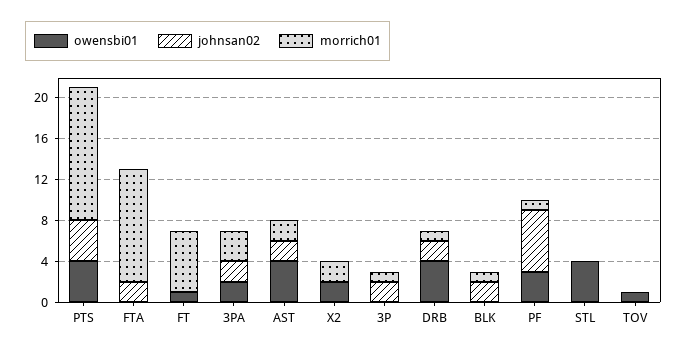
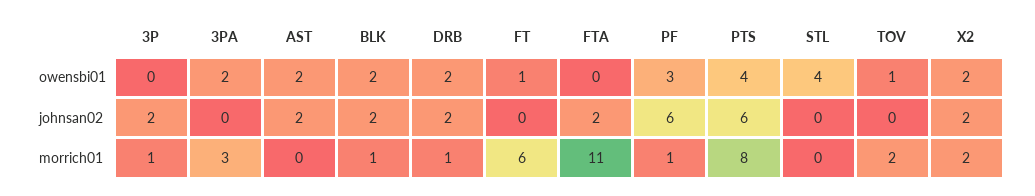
  {
    "owensbi01": {
      "PTS": 4,
      "FTA": 0,
      "FT": 1,
      "3PA": 2,
-     "AST": 4,
+     "AST": 2,
      "X2": 2,
      "3P": 0,
-     "DRB": 4,
+     "DRB": 2,
-     "BLK": 0,
+     "BLK": 2,
      "PF": 3,
      "STL": 4,
      "TOV": 1
    },
    "johnsan02": {
-     "PTS": 4,
+     "PTS": 6,
      "FTA": 2,
      "FT": 0,
-     "3PA": 2,
+     "3PA": 0,
      "AST": 2,
-     "X2": 0,
+     "X2": 2,
      "3P": 2,
      "DRB": 2,
      "BLK": 2,
      "PF": 6,
      "STL": 0,
      "TOV": 0
    },
    "morrich01": {
-     "PTS": 13,
+     "PTS": 8,
      "FTA": 11,
      "FT": 6,
      "3PA": 3,
-     "AST": 2,
+     "AST": 0,
      "X2": 2,
      "3P": 1,
      "DRB": 1,
      "BLK": 1,
      "PF": 1,
      "STL": 0,
-     "TOV": 0
+     "TOV": 2
    }
  }

